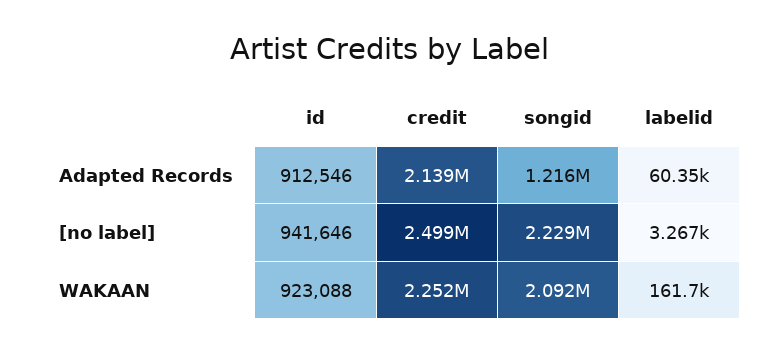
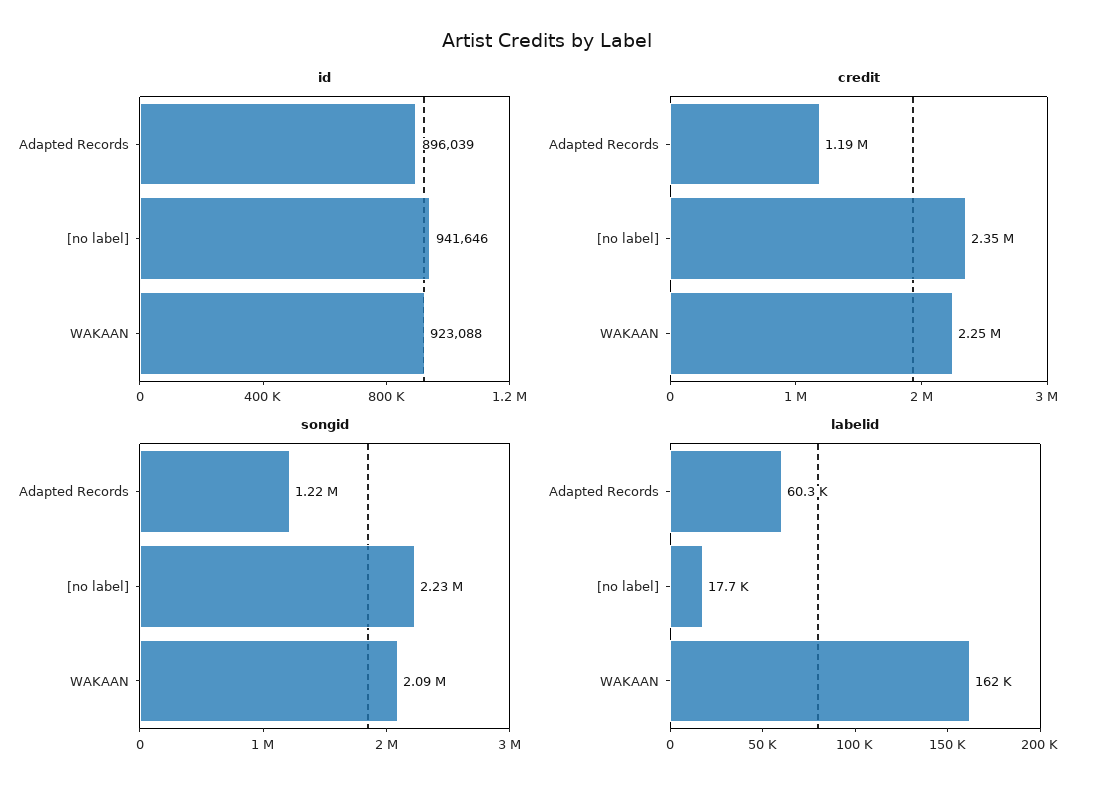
  {
    "id": {
-     "Adapted Records": 912546,
+     "Adapted Records": 896039,
      "[no label]": 941646,
      "WAKAAN": 923088
    },
    "credit": {
-     "Adapted Records": 2139000,
+     "Adapted Records": 1190000,
-     "[no label]": 2499000,
+     "[no label]": 2350000,
      "WAKAAN": 2252000
    },
    "songid": {
      "Adapted Records": 1216000,
      "[no label]": 2229000,
      "WAKAAN": 2092000
    },
    "labelid": {
      "Adapted Records": 60350,
-     "[no label]": 3267,
+     "[no label]": 17700,
      "WAKAAN": 161700
    }
  }

